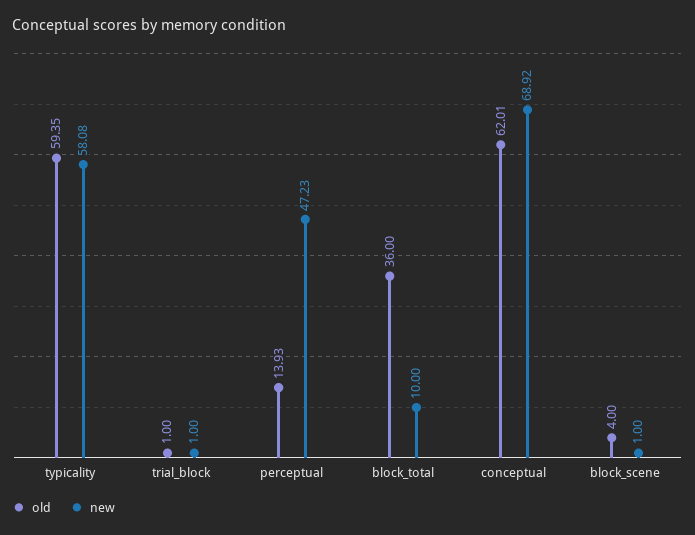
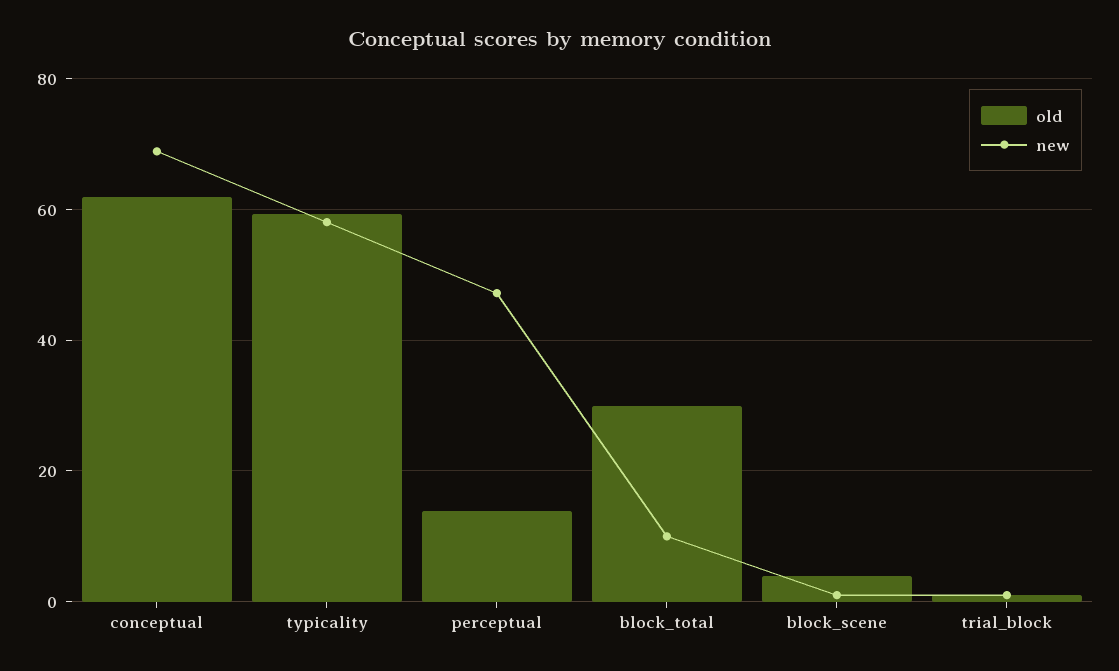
  {
    "old": {
      "typicality": 59.35,
      "trial_block": 1,
      "perceptual": 13.93,
-     "block_total": 36,
+     "block_total": 30,
      "conceptual": 62.01,
      "block_scene": 4
    },
    "new": {
      "typicality": 58.08,
      "trial_block": 1,
      "perceptual": 47.23,
      "block_total": 10,
      "conceptual": 68.92,
      "block_scene": 1
    }
  }

